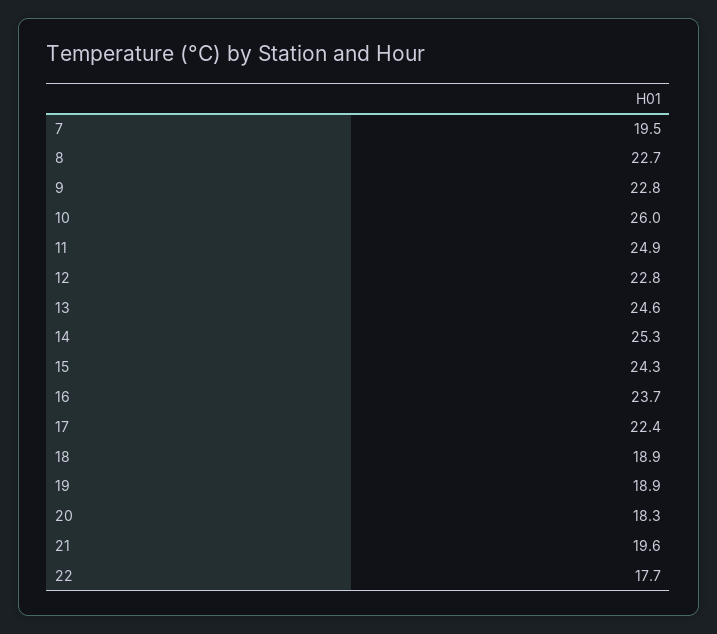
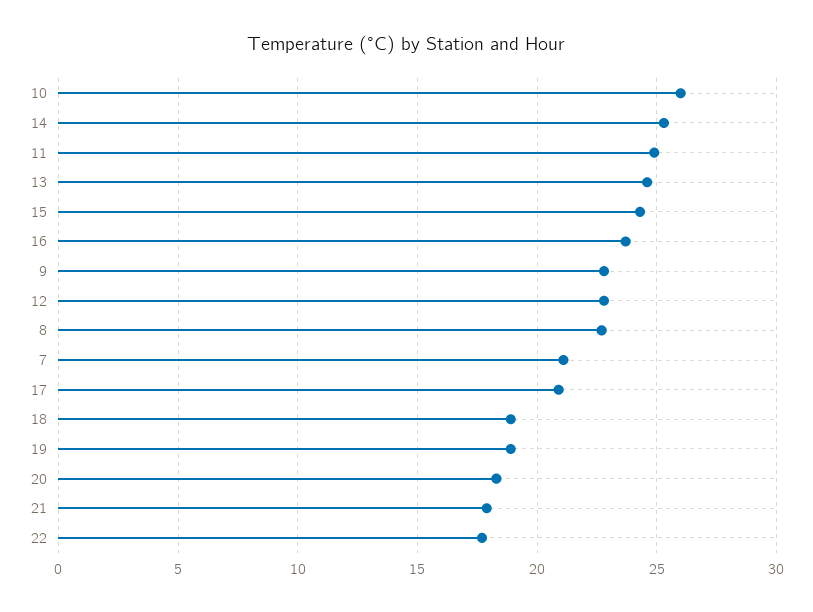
  {
-   "7": 19.5,
+   "7": 21,
    "8": 22.7,
    "9": 22.8,
    "10": 26,
    "11": 24.9,
    "12": 22.8,
    "13": 24.6,
    "14": 25.3,
    "15": 24.3,
    "16": 23.7,
-   "17": 22.4,
+   "17": 21,
    "18": 18.9,
    "19": 18.9,
    "20": 18.3,
-   "21": 19.6,
+   "21": 18,
    "22": 17.7
  }

